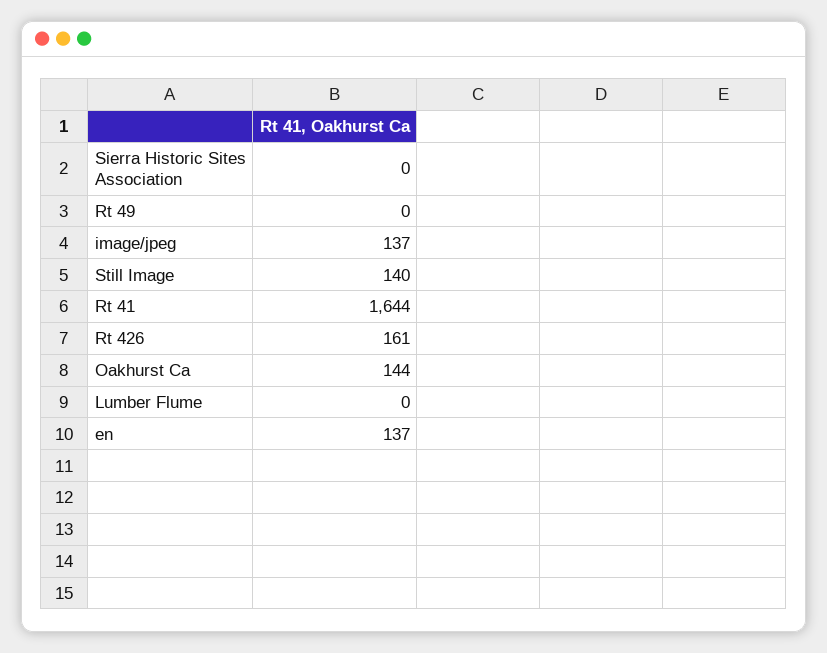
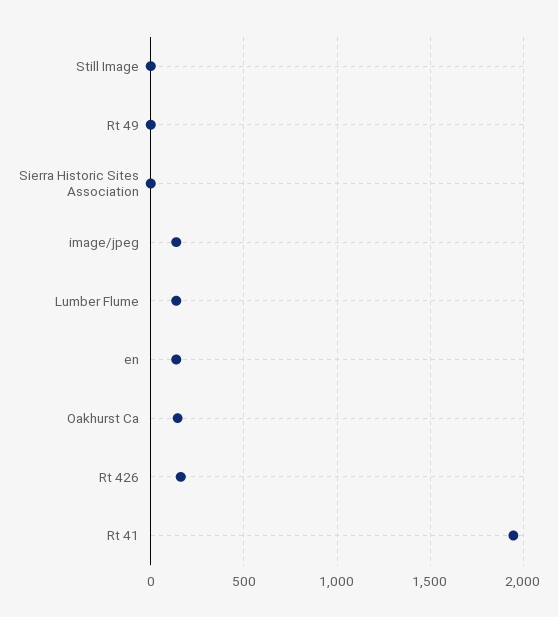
  {
    "Sierra Historic Sites Association": 0,
    "Rt 49": 0,
    "image/jpeg": 137,
-   "Still Image": 140,
+   "Still Image": 0,
-   "Rt 41": 1644,
+   "Rt 41": 1950,
    "Rt 426": 161,
    "Oakhurst Ca": 144,
-   "Lumber Flume": 0,
+   "Lumber Flume": 150,
    "en": 137
  }

